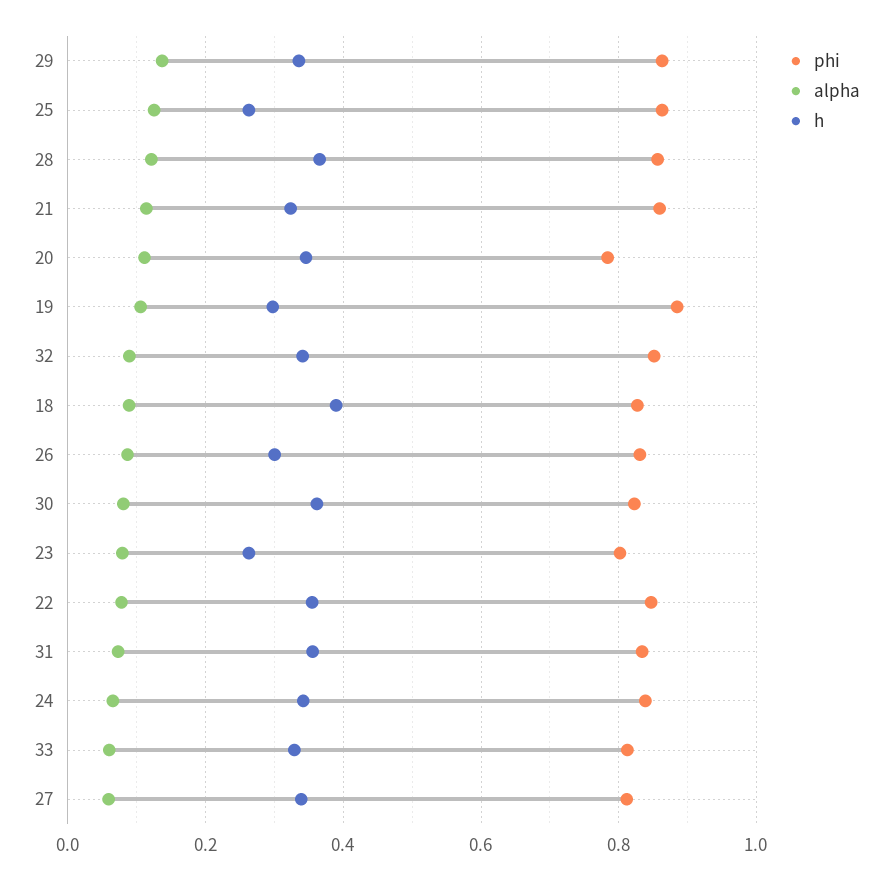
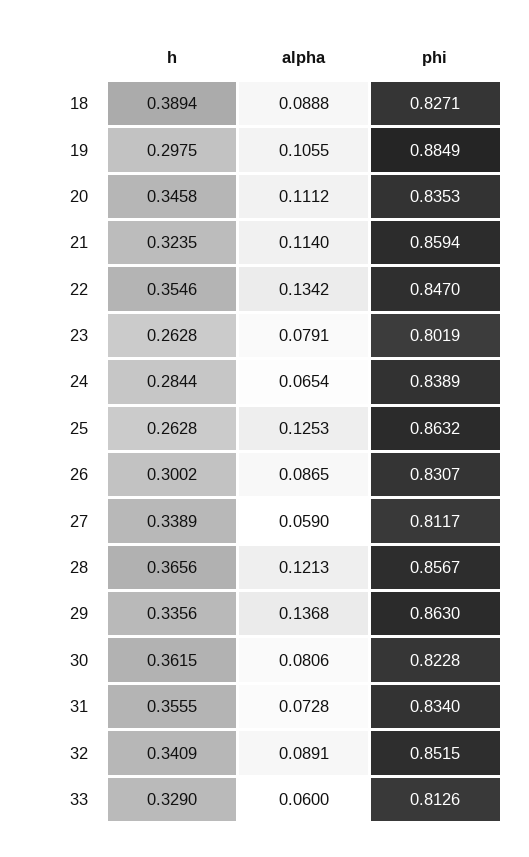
  {
    "phi": {
      "29": 0.863,
      "25": 0.8632,
      "28": 0.8567,
      "21": 0.8594,
-     "20": 0.78,
+     "20": 0.8353,
      "19": 0.8849,
      "32": 0.8515,
      "18": 0.8271,
      "26": 0.8307,
      "30": 0.8228,
      "23": 0.8019,
      "22": 0.847,
      "31": 0.834,
      "24": 0.8389,
      "33": 0.8126,
      "27": 0.8117
    },
    "alpha": {
      "29": 0.1368,
      "25": 0.1253,
      "28": 0.1213,
      "21": 0.114,
      "20": 0.1112,
      "19": 0.1055,
      "32": 0.0891,
      "18": 0.0888,
      "26": 0.0865,
      "30": 0.0806,
      "23": 0.0791,
-     "22": 0.08,
+     "22": 0.1342,
      "31": 0.0728,
      "24": 0.0654,
      "33": 0.06,
      "27": 0.059
    },
    "h": {
      "29": 0.3356,
      "25": 0.2628,
      "28": 0.3656,
      "21": 0.3235,
      "20": 0.3458,
      "19": 0.2975,
      "32": 0.3409,
      "18": 0.3894,
      "26": 0.3002,
      "30": 0.3615,
      "23": 0.2628,
      "22": 0.3546,
      "31": 0.3555,
-     "24": 0.34,
+     "24": 0.2844,
      "33": 0.329,
      "27": 0.3389
    }
  }

